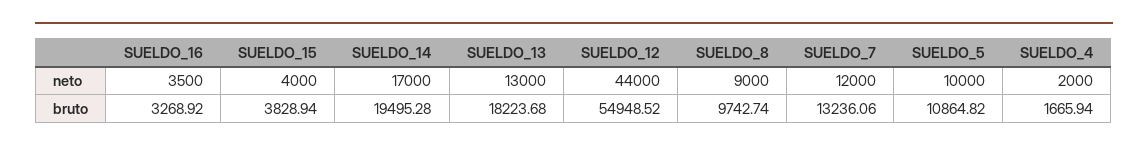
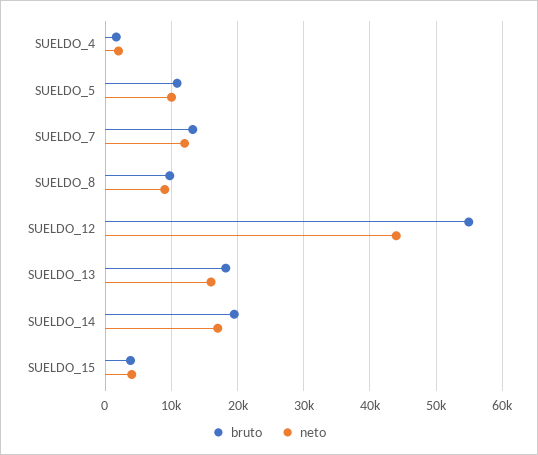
  {
    "neto": {
-     "SUELDO_16": 3500,
      "SUELDO_15": 4000,
      "SUELDO_14": 17000,
-     "SUELDO_13": 13000,
+     "SUELDO_13": 16000,
      "SUELDO_12": 44000,
      "SUELDO_8": 9000,
      "SUELDO_7": 12000,
      "SUELDO_5": 10000,
      "SUELDO_4": 2000
    },
    "bruto": {
-     "SUELDO_16": 3268.92,
      "SUELDO_15": 3828.94,
      "SUELDO_14": 19495.28,
      "SUELDO_13": 18223.68,
      "SUELDO_12": 54948.52,
      "SUELDO_8": 9742.74,
      "SUELDO_7": 13236.06,
      "SUELDO_5": 10864.82,
      "SUELDO_4": 1665.94
    }
  }

